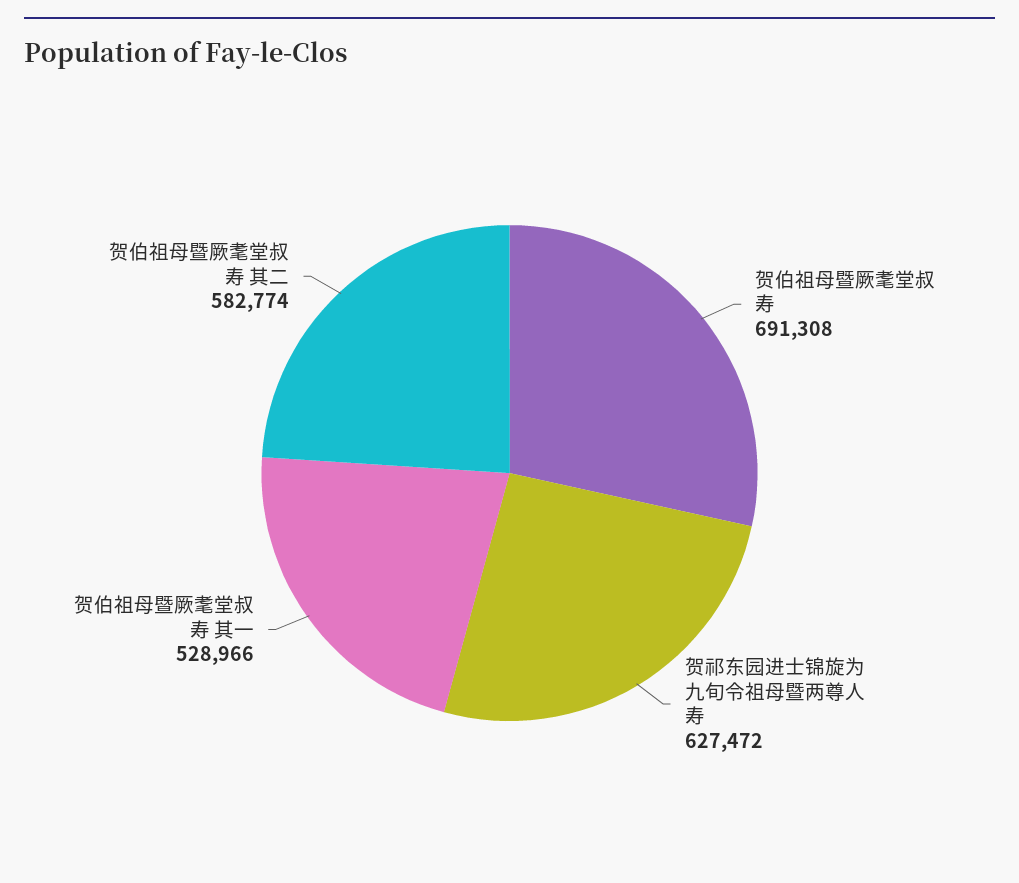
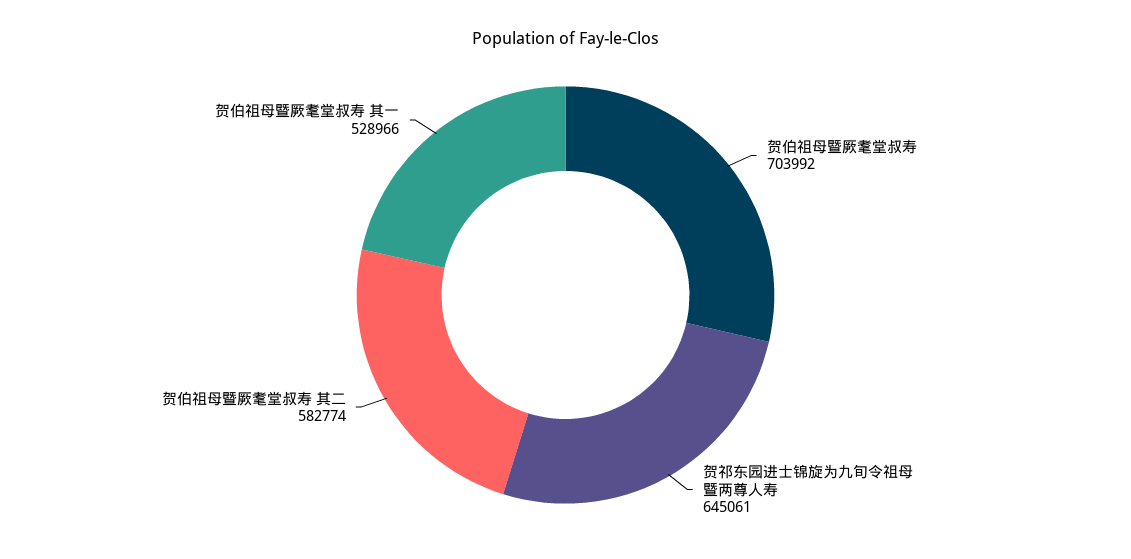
  {
-   "贺伯祖母暨厥耄堂叔寿": 691308,
+   "贺伯祖母暨厥耄堂叔寿": 703992,
-   "贺祁东园进士锦旋为九旬令祖母暨两尊人寿": 627472,
+   "贺祁东园进士锦旋为九旬令祖母暨两尊人寿": 645061,
    "贺伯祖母暨厥耄堂叔寿 其一": 528966,
    "贺伯祖母暨厥耄堂叔寿 其二": 582774
  }

